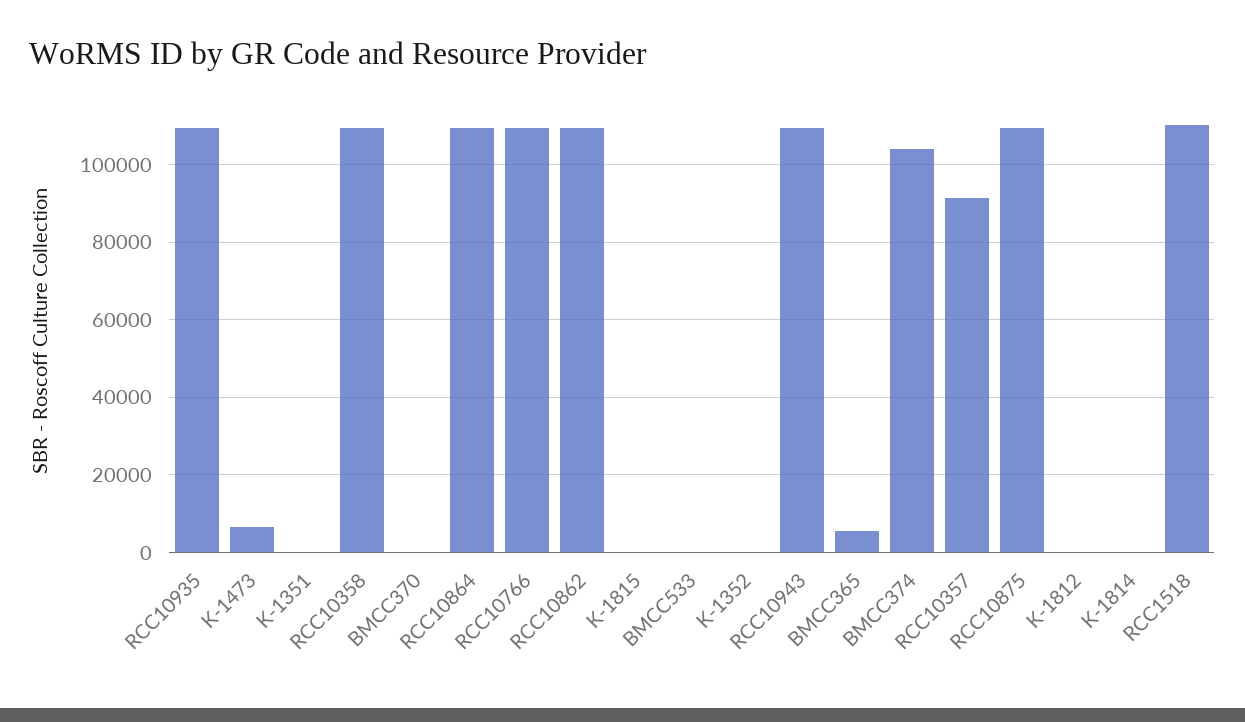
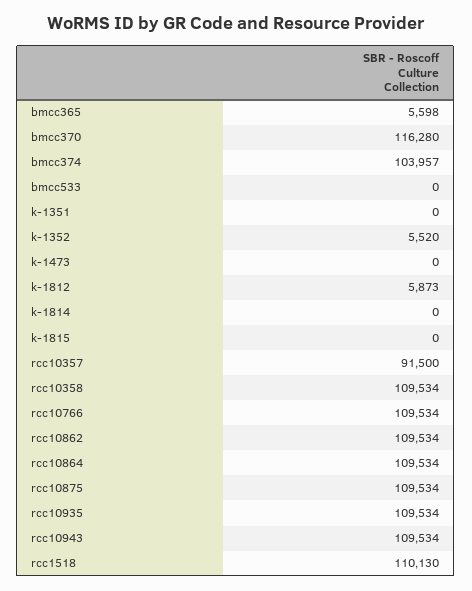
  {
    "RCC10935": 109534,
-   "K-1473": 6000,
+   "K-1473": 0,
    "K-1351": 0,
    "RCC10358": 109534,
-   "BMCC370": 0,
+   "BMCC370": 116280,
    "RCC10864": 109534,
    "RCC10766": 109534,
    "RCC10862": 109534,
    "K-1815": 0,
    "BMCC533": 0,
-   "K-1352": 0,
+   "K-1352": 5520,
    "RCC10943": 109534,
    "BMCC365": 5598,
    "BMCC374": 103957,
    "RCC10357": 91500,
    "RCC10875": 109534,
-   "K-1812": 0,
+   "K-1812": 5873,
    "K-1814": 0,
    "RCC1518": 110130
  }

